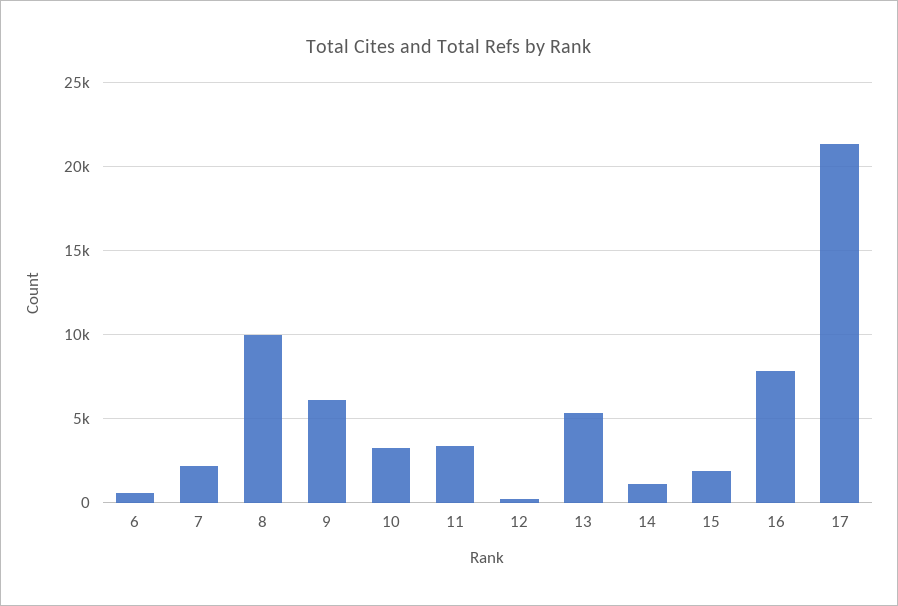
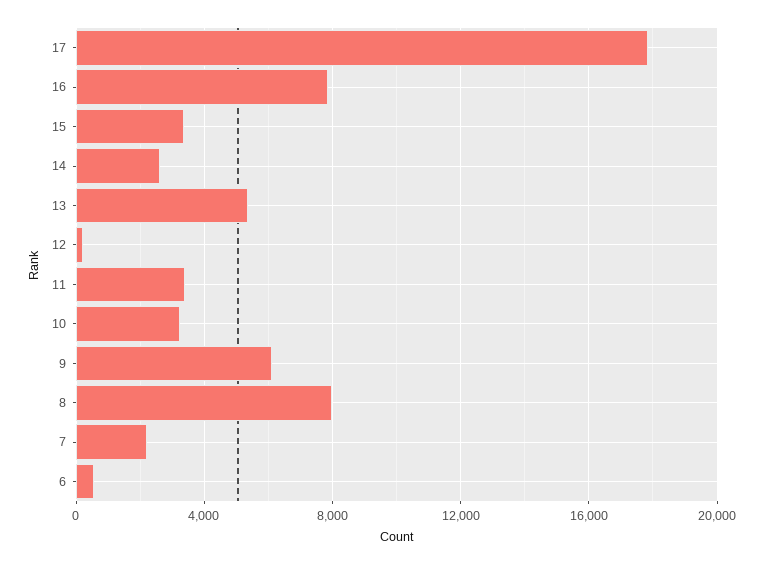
  {
    "6": 500,
    "7": 2000,
-   "8": 10000,
+   "8": 8000,
    "9": 6000,
    "10": 3000,
    "11": 3500,
    "12": 0,
    "13": 5500,
-   "14": 1000,
+   "14": 2500,
-   "15": 2000,
+   "15": 3500,
    "16": 8000,
-   "17": 21500
+   "17": 18000
  }

